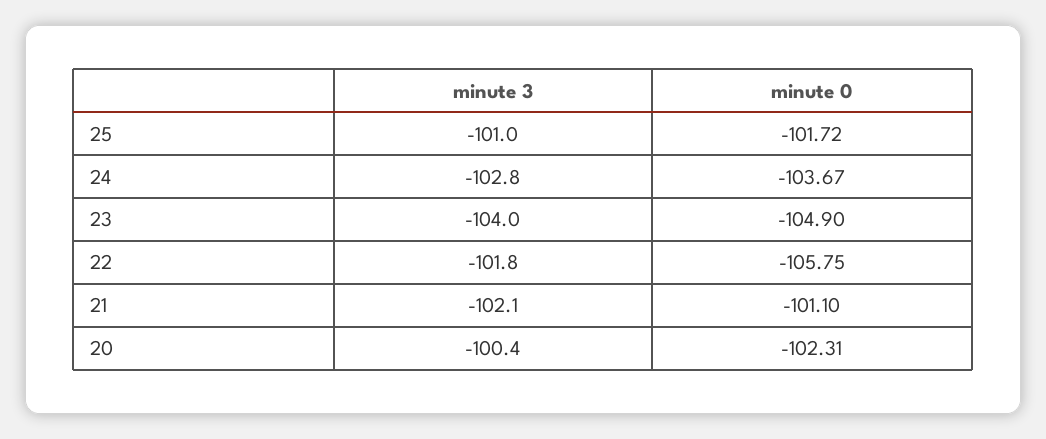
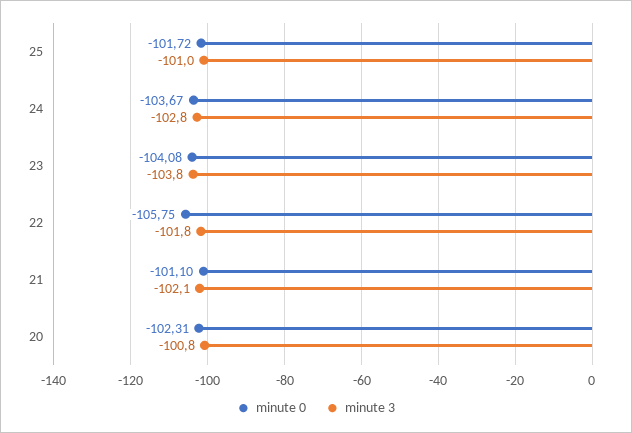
  {
    "minute 3": {
      "25": -101,
      "24": -102.8,
-     "23": -104,
+     "23": -103.8,
      "22": -101.8,
      "21": -102.1,
-     "20": -100.4
+     "20": -100.8
    },
    "minute 0": {
      "25": -101.72,
      "24": -103.67,
-     "23": -104.9,
+     "23": -104.08,
      "22": -105.75,
      "21": -101.1,
      "20": -102.31
    }
  }

